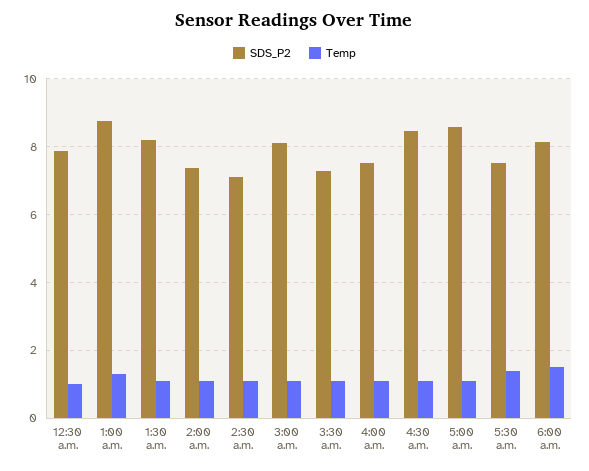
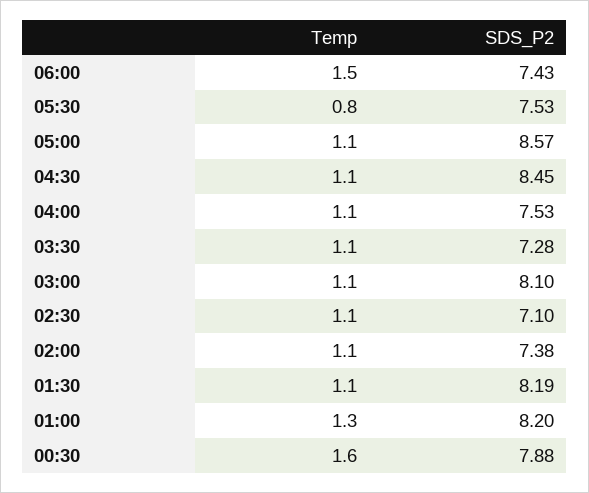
  {
    "SDS_P2": {
      "12:30 a.m.": 7.88,
-     "1:00 a.m.": 8.8,
+     "1:00 a.m.": 8.2,
      "1:30 a.m.": 8.19,
      "2:00 a.m.": 7.38,
      "2:30 a.m.": 7.1,
      "3:00 a.m.": 8.1,
      "3:30 a.m.": 7.28,
      "4:00 a.m.": 7.53,
      "4:30 a.m.": 8.45,
      "5:00 a.m.": 8.57,
      "5:30 a.m.": 7.53,
-     "6:00 a.m.": 8.2
+     "6:00 a.m.": 7.43
    },
    "Temp": {
-     "12:30 a.m.": 1,
+     "12:30 a.m.": 1.6,
      "1:00 a.m.": 1.3,
      "1:30 a.m.": 1.1,
      "2:00 a.m.": 1.1,
      "2:30 a.m.": 1.1,
      "3:00 a.m.": 1.1,
      "3:30 a.m.": 1.1,
      "4:00 a.m.": 1.1,
      "4:30 a.m.": 1.1,
      "5:00 a.m.": 1.1,
-     "5:30 a.m.": 1.4,
+     "5:30 a.m.": 0.8,
      "6:00 a.m.": 1.5
    }
  }

